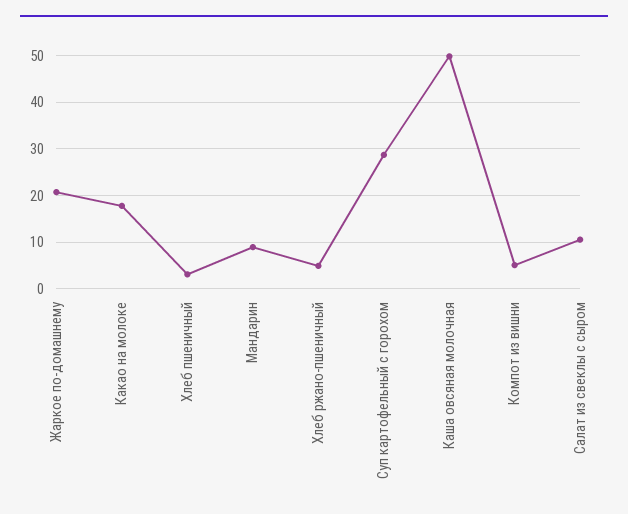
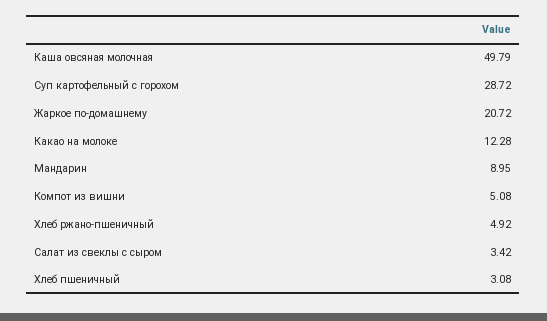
  {
    "Жаркое по-домашнему": 20.72,
-   "Какао на молоке": 18,
+   "Какао на молоке": 12.28,
    "Хлеб пшеничный": 3.08,
    "Мандарин": 8.95,
    "Хлеб ржано-пшеничный": 4.92,
    "Суп картофельный с горохом": 28.72,
    "Каша овсяная молочная": 49.79,
    "Компот из вишни": 5.08,
-   "Салат из свеклы с сыром": 10
+   "Салат из свеклы с сыром": 3.42
  }

